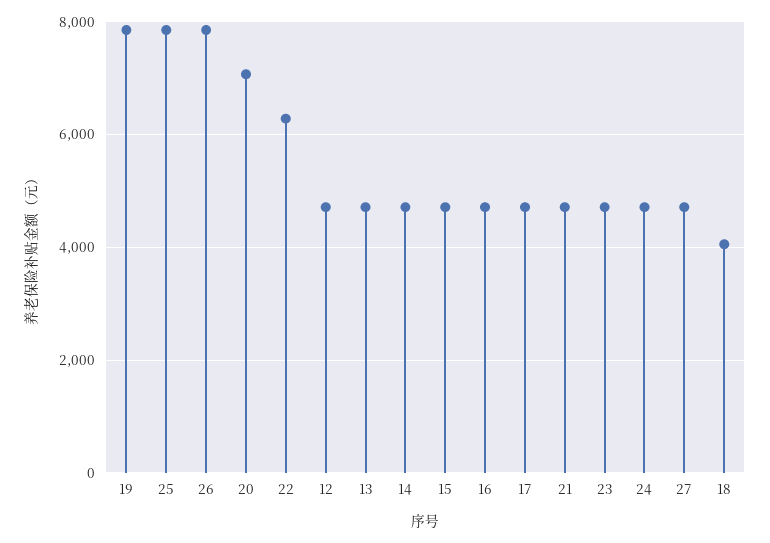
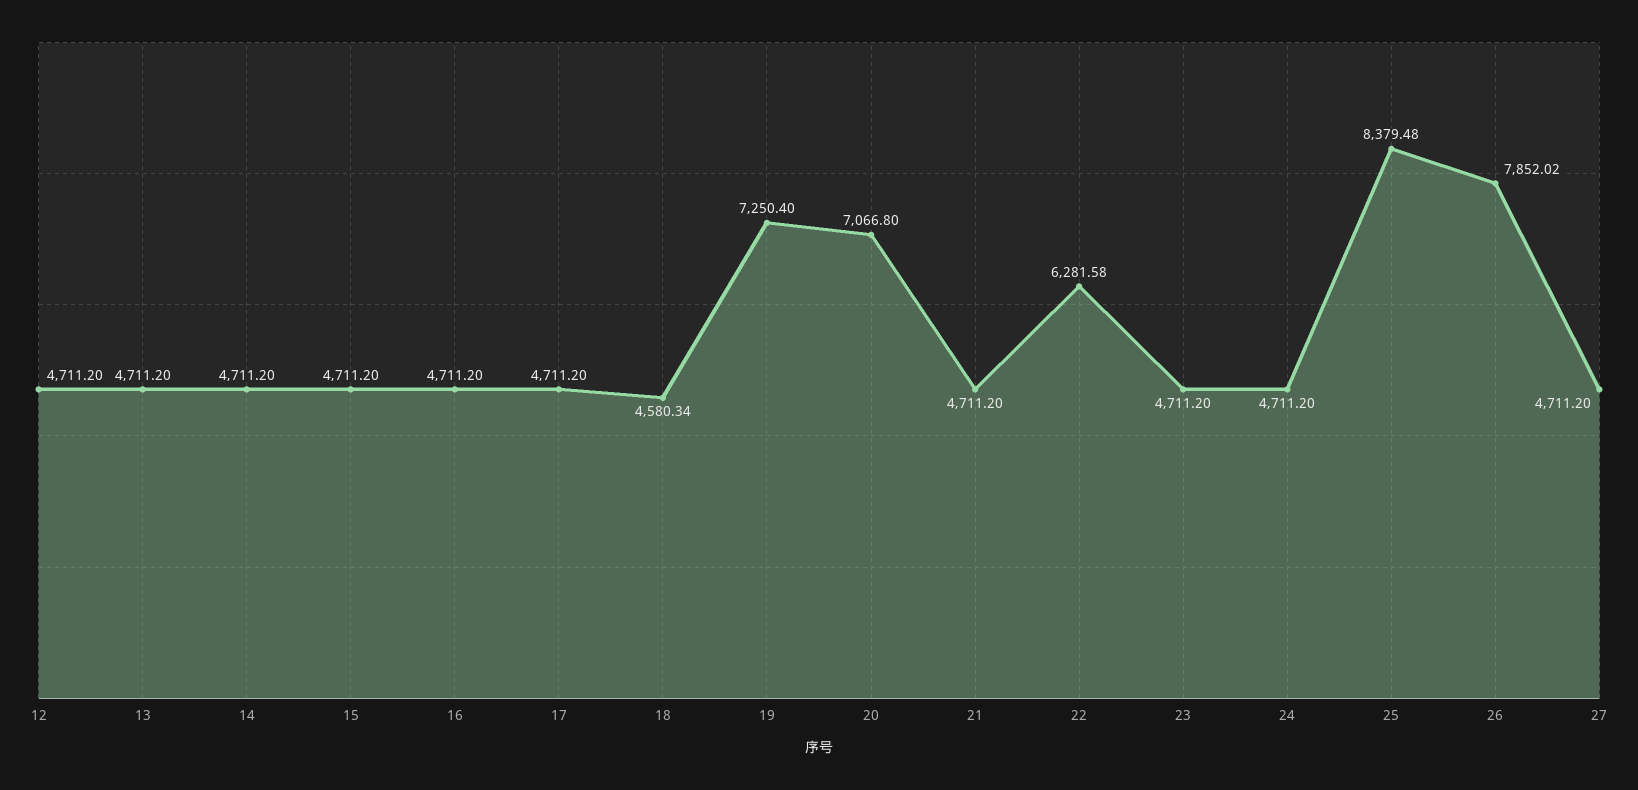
  {
-   "19": 7800,
+   "19": 7250.4,
-   "25": 7800,
+   "25": 8379.48,
    "26": 7852.02,
    "20": 7066.8,
    "22": 6281.58,
    "12": 4711.2,
    "13": 4711.2,
    "14": 4711.2,
    "15": 4711.2,
    "16": 4711.2,
    "17": 4711.2,
    "21": 4711.2,
    "23": 4711.2,
    "24": 4711.2,
    "27": 4711.2,
-   "18": 4000
+   "18": 4580.34
  }

